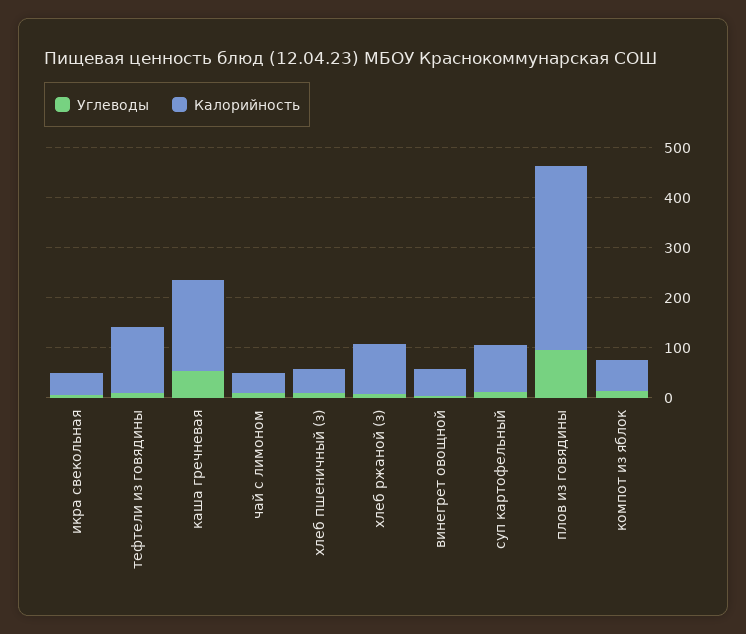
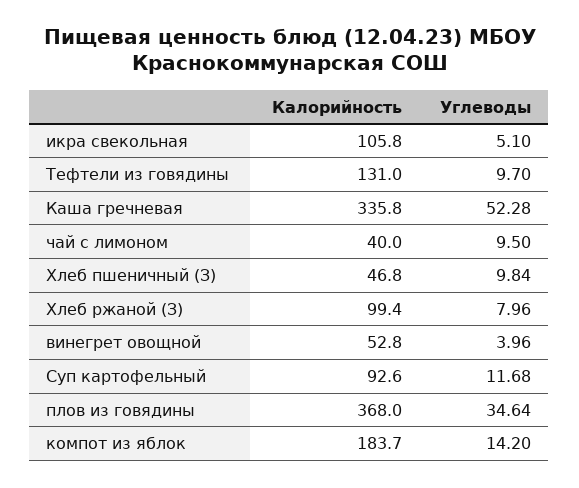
  {
    "Углеводы": {
      "икра свекольная": 5.1,
      "тефтели из говядины": 9.7,
      "каша гречневая": 52.28,
      "чай с лимоном": 9.5,
      "хлеб пшеничный (з)": 9.84,
      "хлеб ржаной (з)": 7.96,
      "винегрет овощной": 3.96,
      "суп картофельный": 11.68,
-     "плов из говядины": 100,
+     "плов из говядины": 34.64,
      "компот из яблок": 14.2
    },
    "Калорийность": {
-     "икра свекольная": 40,
+     "икра свекольная": 105.8,
      "тефтели из говядины": 131,
-     "каша гречневая": 180,
+     "каша гречневая": 335.8,
      "чай с лимоном": 40,
      "хлеб пшеничный (з)": 46.8,
      "хлеб ржаной (з)": 99.4,
      "винегрет овощной": 52.8,
      "суп картофельный": 92.6,
      "плов из говядины": 368,
-     "компот из яблок": 60
+     "компот из яблок": 183.7
    }
  }

